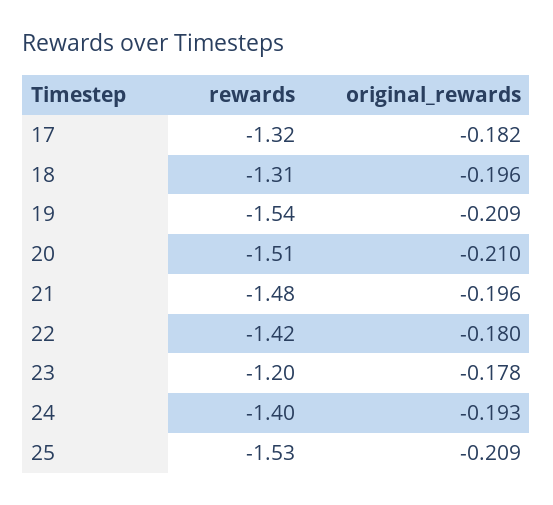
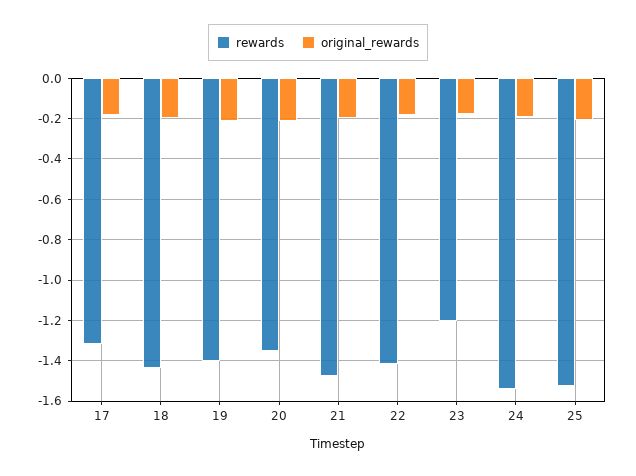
  {
    "rewards": {
      "17": -1.32,
-     "18": -1.31,
+     "18": -1.45,
-     "19": -1.54,
+     "19": -1.4,
-     "20": -1.51,
+     "20": -1.35,
      "21": -1.48,
      "22": -1.42,
      "23": -1.2,
-     "24": -1.4,
+     "24": -1.55,
      "25": -1.53
    },
    "original_rewards": {
      "17": -0.182,
      "18": -0.196,
      "19": -0.209,
      "20": -0.21,
      "21": -0.196,
      "22": -0.18,
      "23": -0.178,
      "24": -0.193,
      "25": -0.209
    }
  }

